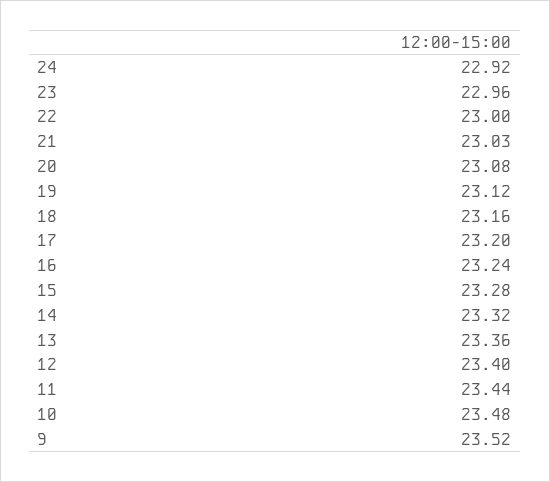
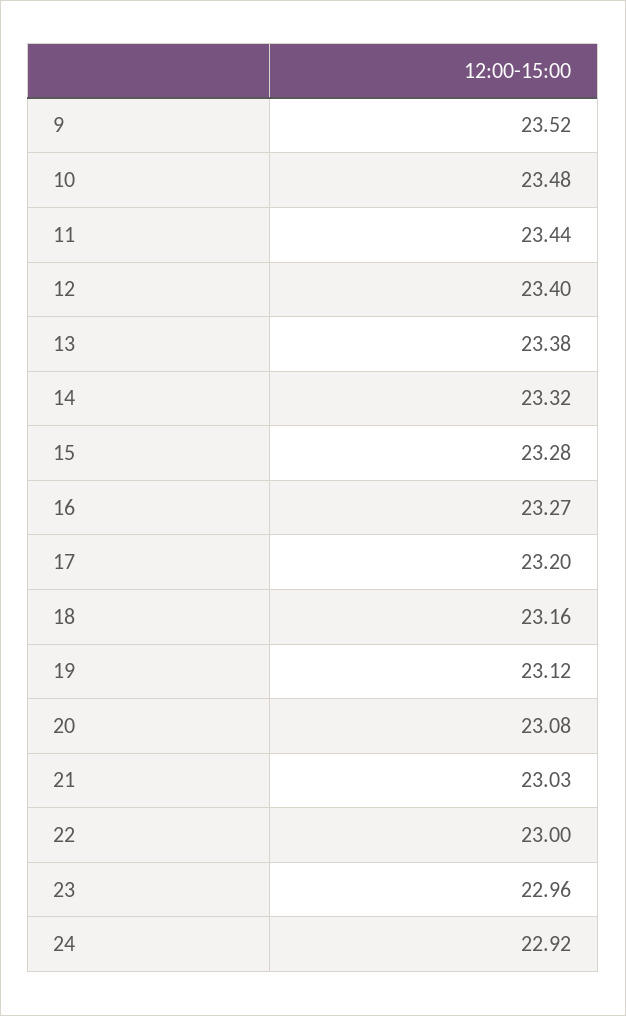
  {
    "24": 22.92,
    "23": 22.96,
    "22": 23,
    "21": 23.03,
    "20": 23.08,
    "19": 23.12,
    "18": 23.16,
    "17": 23.2,
-   "16": 23.24,
+   "16": 23.27,
    "15": 23.28,
    "14": 23.32,
-   "13": 23.36,
+   "13": 23.38,
    "12": 23.4,
    "11": 23.44,
    "10": 23.48,
    "9": 23.52
  }

